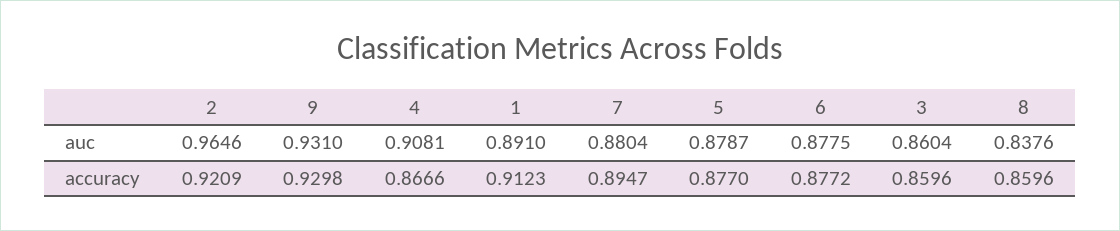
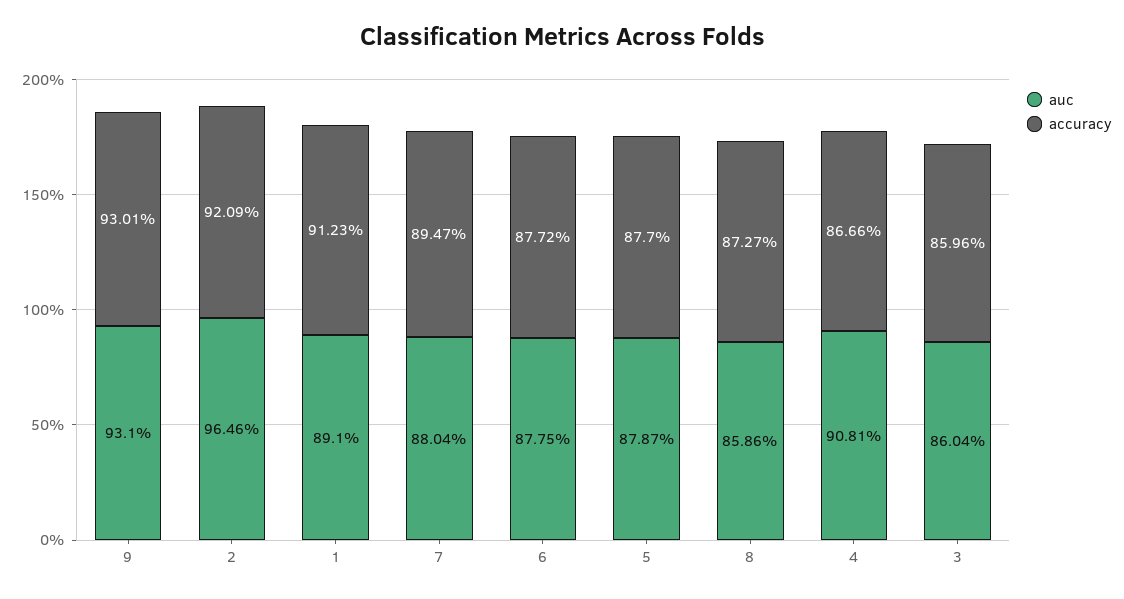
  {
    "auc": {
      "2": 0.9646,
      "9": 0.931,
      "4": 0.9081,
      "1": 0.891,
      "7": 0.8804,
      "5": 0.8787,
      "6": 0.8775,
      "3": 0.8604,
-     "8": 0.8376
+     "8": 0.8586
    },
    "accuracy": {
      "2": 0.9209,
-     "9": 0.9298,
+     "9": 0.9301,
      "4": 0.8666,
      "1": 0.9123,
      "7": 0.8947,
      "5": 0.877,
      "6": 0.8772,
      "3": 0.8596,
-     "8": 0.8596
+     "8": 0.8727
    }
  }

